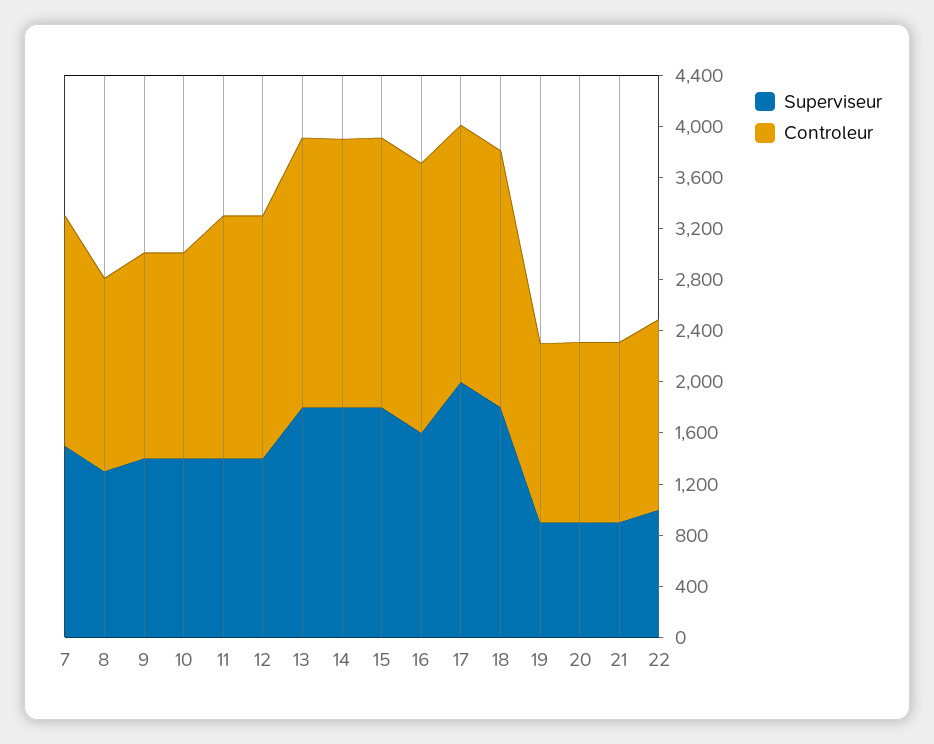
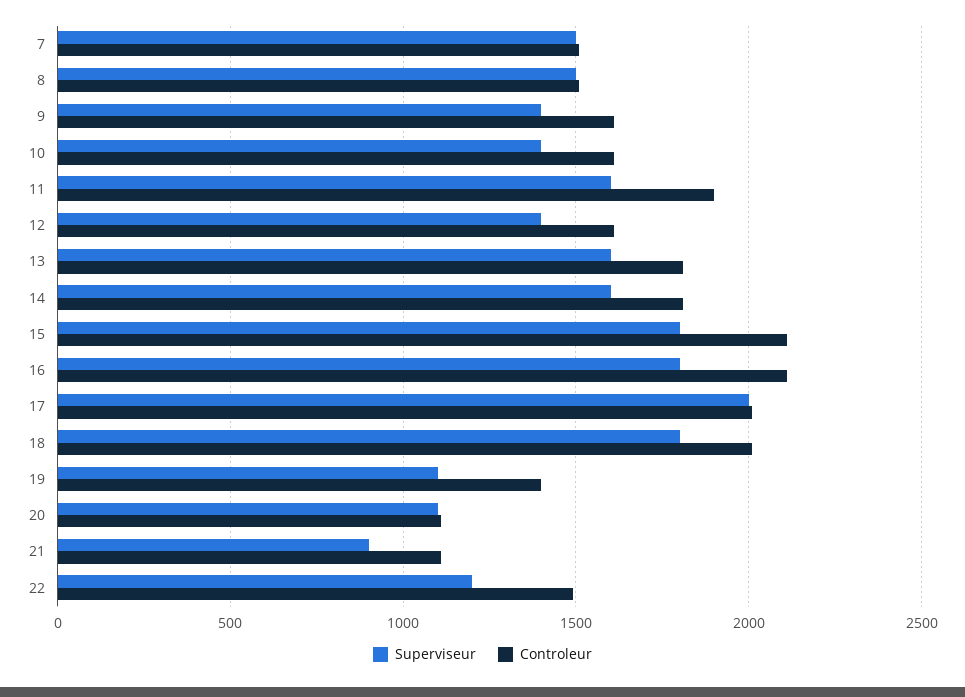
  {
    "Superviseur": {
      "7": 1500,
-     "8": 1300,
+     "8": 1500,
      "9": 1400,
      "10": 1400,
-     "11": 1400,
+     "11": 1600,
      "12": 1400,
-     "13": 1800,
+     "13": 1600,
-     "14": 1800,
+     "14": 1600,
      "15": 1800,
-     "16": 1600,
+     "16": 1800,
      "17": 2000,
      "18": 1800,
-     "19": 900,
+     "19": 1100,
-     "20": 900,
+     "20": 1100,
      "21": 900,
-     "22": 1000
+     "22": 1200
    },
    "Controleur": {
-     "7": 1800,
+     "7": 1500,
      "8": 1500,
      "9": 1600,
      "10": 1600,
      "11": 1900,
-     "12": 1900,
+     "12": 1600,
-     "13": 2100,
+     "13": 1800,
-     "14": 2100,
+     "14": 1800,
      "15": 2100,
      "16": 2100,
      "17": 2000,
      "18": 2000,
      "19": 1400,
-     "20": 1400,
+     "20": 1100,
-     "21": 1400,
+     "21": 1100,
      "22": 1500
    }
  }

